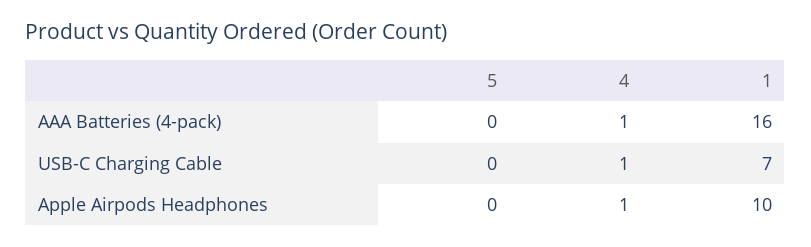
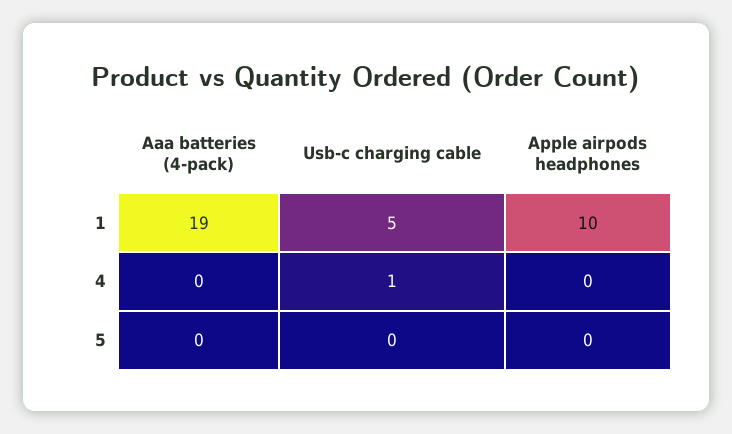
  {
    "5": {
      "AAA Batteries (4-pack)": 0,
      "USB-C Charging Cable": 0,
      "Apple Airpods Headphones": 0
    },
    "4": {
-     "AAA Batteries (4-pack)": 1,
+     "AAA Batteries (4-pack)": 0,
      "USB-C Charging Cable": 1,
-     "Apple Airpods Headphones": 1
+     "Apple Airpods Headphones": 0
    },
    "1": {
-     "AAA Batteries (4-pack)": 16,
+     "AAA Batteries (4-pack)": 19,
-     "USB-C Charging Cable": 7,
+     "USB-C Charging Cable": 5,
      "Apple Airpods Headphones": 10
    }
  }

